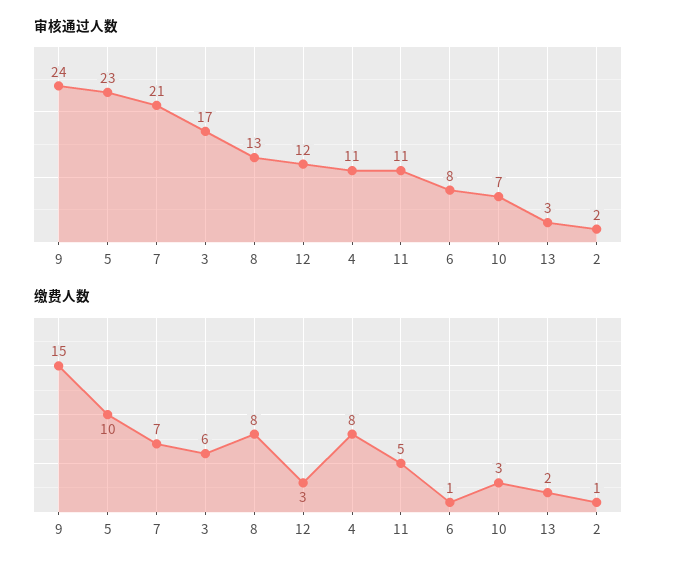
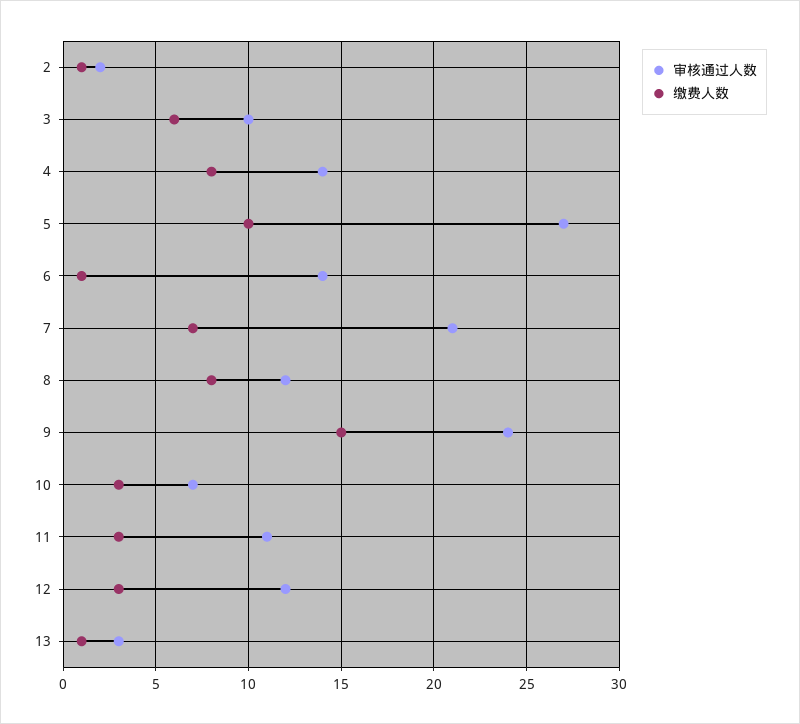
  {
    "审核通过人数": {
      "9": 24,
-     "5": 23,
+     "5": 27,
      "7": 21,
-     "3": 17,
+     "3": 10,
-     "8": 13,
+     "8": 12,
      "12": 12,
-     "4": 11,
+     "4": 14,
      "11": 11,
-     "6": 8,
+     "6": 14,
      "10": 7,
      "13": 3,
      "2": 2
    },
    "缴费人数": {
      "9": 15,
      "5": 10,
      "7": 7,
      "3": 6,
      "8": 8,
      "12": 3,
      "4": 8,
-     "11": 5,
+     "11": 3,
      "6": 1,
      "10": 3,
-     "13": 2,
+     "13": 1,
      "2": 1
    }
  }

